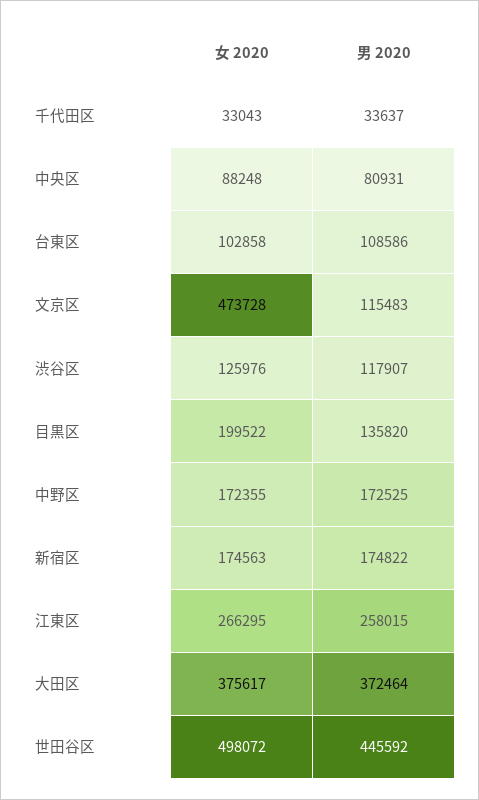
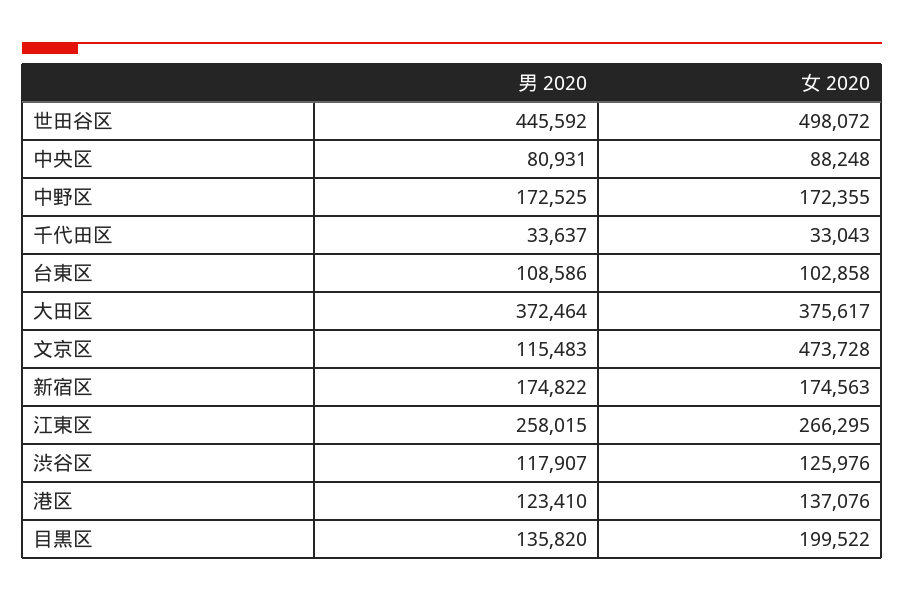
  {
    "女 2020": {
      "千代田区": 33043,
      "中央区": 88248,
      "台東区": 102858,
      "文京区": 473728,
      "渋谷区": 125976,
      "目黒区": 199522,
      "中野区": 172355,
      "新宿区": 174563,
      "江東区": 266295,
      "大田区": 375617,
-     "世田谷区": 498072
+     "世田谷区": 498072,
+     "港区": 137076
    },
    "男 2020": {
      "千代田区": 33637,
      "中央区": 80931,
      "台東区": 108586,
      "文京区": 115483,
      "渋谷区": 117907,
      "目黒区": 135820,
      "中野区": 172525,
      "新宿区": 174822,
      "江東区": 258015,
      "大田区": 372464,
-     "世田谷区": 445592
+     "世田谷区": 445592,
+     "港区": 123410
    }
  }

